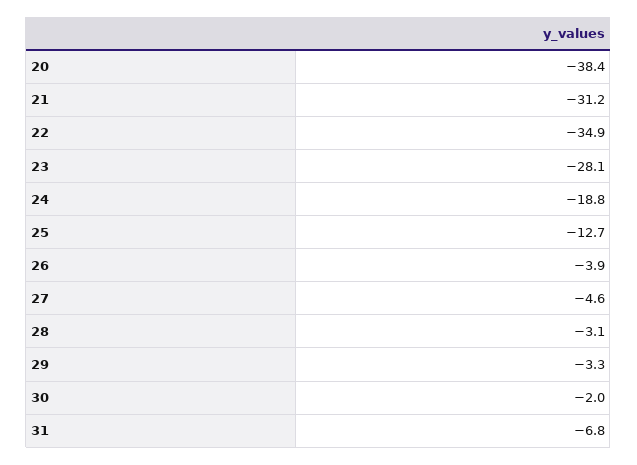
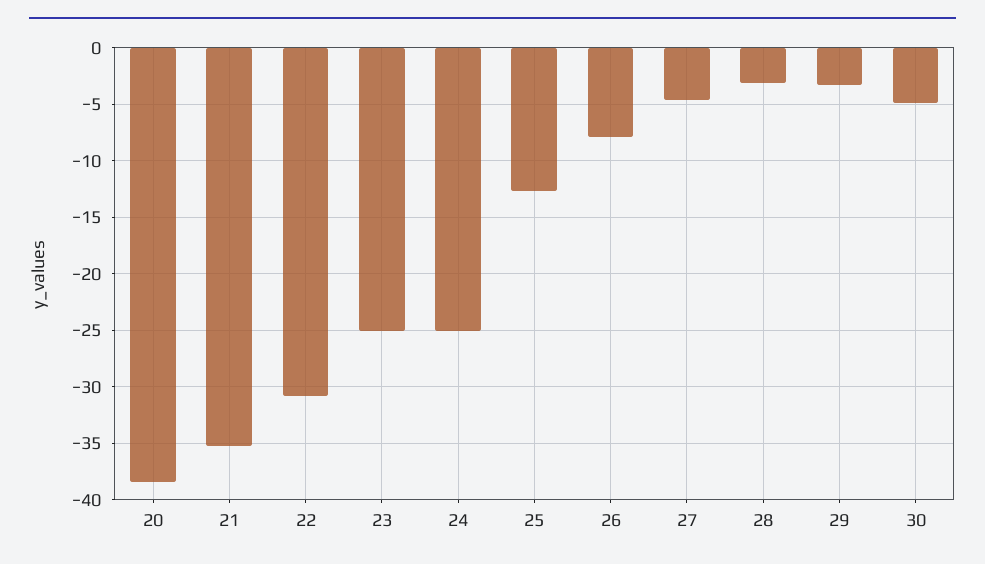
  {
    "20": -38.4,
-   "21": -31.2,
+   "21": -35,
-   "22": -34.9,
+   "22": -31,
-   "23": -28.1,
+   "23": -25,
-   "24": -18.8,
+   "24": -25,
    "25": -12.7,
-   "26": -3.9,
+   "26": -8,
    "27": -4.6,
    "28": -3.1,
    "29": -3.3,
-   "30": -2,
+   "30": -5
-   "31": -6.8
  }

